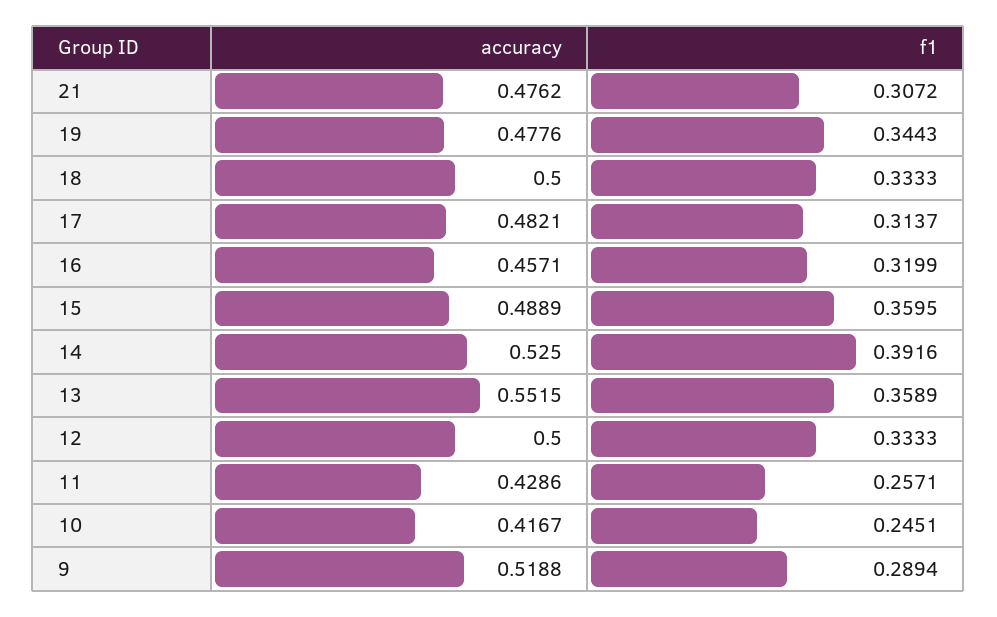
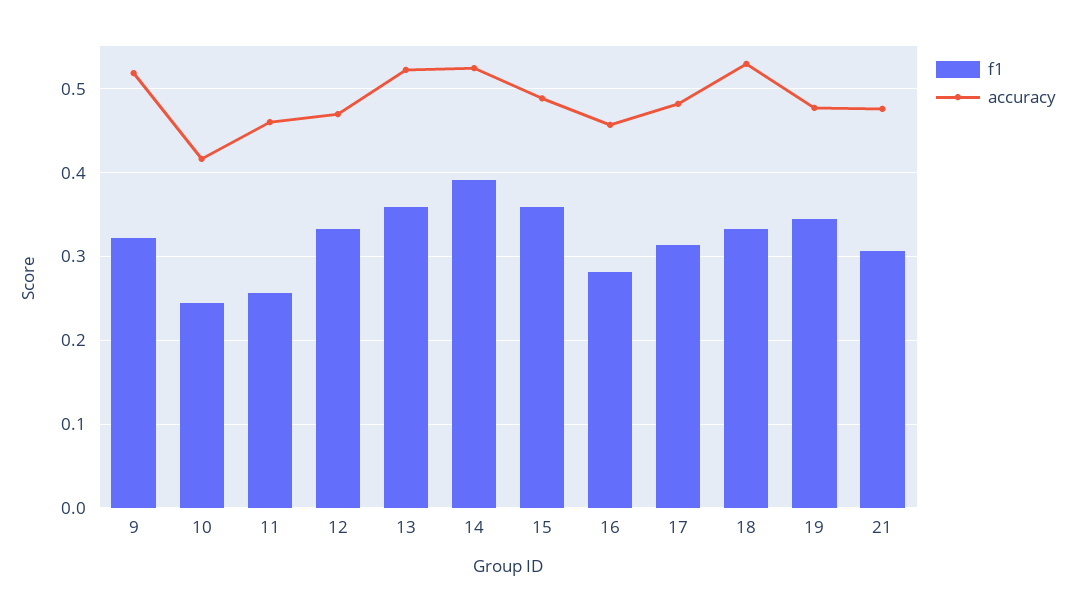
  {
    "accuracy": {
      "21": 0.4762,
      "19": 0.4776,
-     "18": 0.5,
+     "18": 0.53,
      "17": 0.4821,
      "16": 0.4571,
      "15": 0.4889,
      "14": 0.525,
-     "13": 0.5515,
+     "13": 0.52,
-     "12": 0.5,
+     "12": 0.47,
-     "11": 0.4286,
+     "11": 0.46,
      "10": 0.4167,
      "9": 0.5188
    },
    "f1": {
      "21": 0.3072,
      "19": 0.3443,
      "18": 0.3333,
      "17": 0.3137,
-     "16": 0.3199,
+     "16": 0.28,
      "15": 0.3595,
      "14": 0.3916,
      "13": 0.3589,
      "12": 0.3333,
      "11": 0.2571,
      "10": 0.2451,
-     "9": 0.2894
+     "9": 0.32
    }
  }

